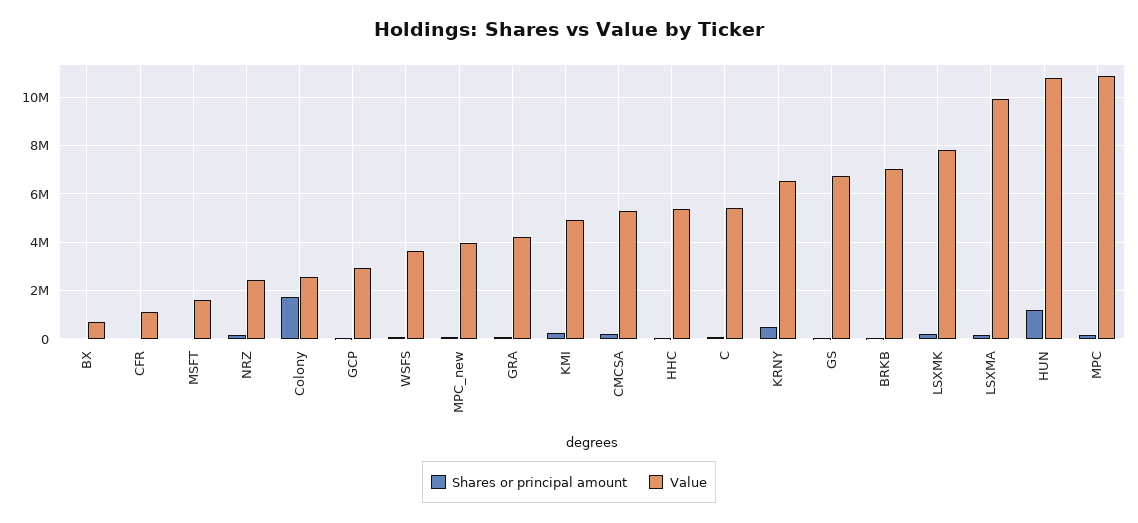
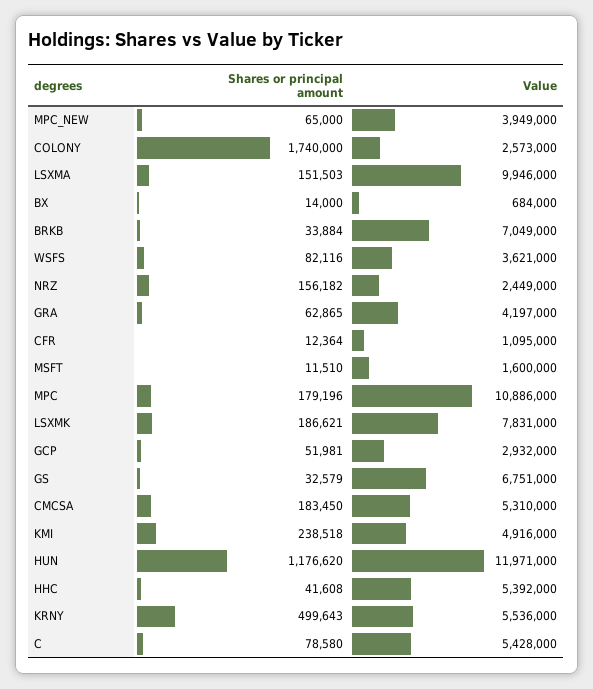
  {
    "Shares or principal amount": {
      "BX": 14000,
      "CFR": 12364,
      "MSFT": 11510,
      "NRZ": 156182,
      "Colony": 1740000,
      "GCP": 51981,
      "WSFS": 82116,
      "MPC_new": 65000,
      "GRA": 62865,
      "KMI": 238518,
      "CMCSA": 183450,
      "HHC": 41608,
      "C": 78580,
      "KRNY": 499643,
      "GS": 32579,
      "BRKB": 33884,
      "LSXMK": 186621,
      "LSXMA": 151503,
      "HUN": 1176620,
      "MPC": 179196
    },
    "Value": {
      "BX": 684000,
      "CFR": 1095000,
      "MSFT": 1600000,
      "NRZ": 2449000,
      "Colony": 2573000,
      "GCP": 2932000,
      "WSFS": 3621000,
      "MPC_new": 3949000,
      "GRA": 4197000,
      "KMI": 4916000,
      "CMCSA": 5310000,
      "HHC": 5392000,
      "C": 5428000,
-     "KRNY": 6500000,
+     "KRNY": 5536000,
      "GS": 6751000,
      "BRKB": 7049000,
      "LSXMK": 7831000,
      "LSXMA": 9946000,
-     "HUN": 10750000,
+     "HUN": 11971000,
      "MPC": 10886000
    }
  }

